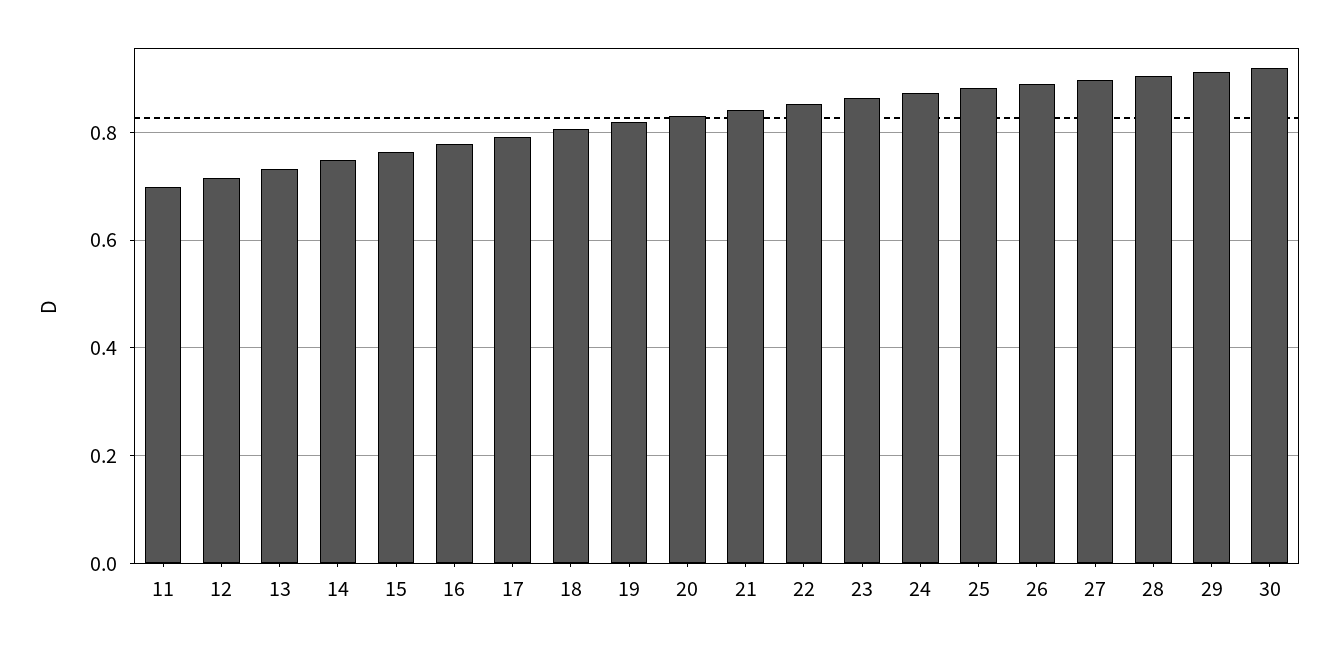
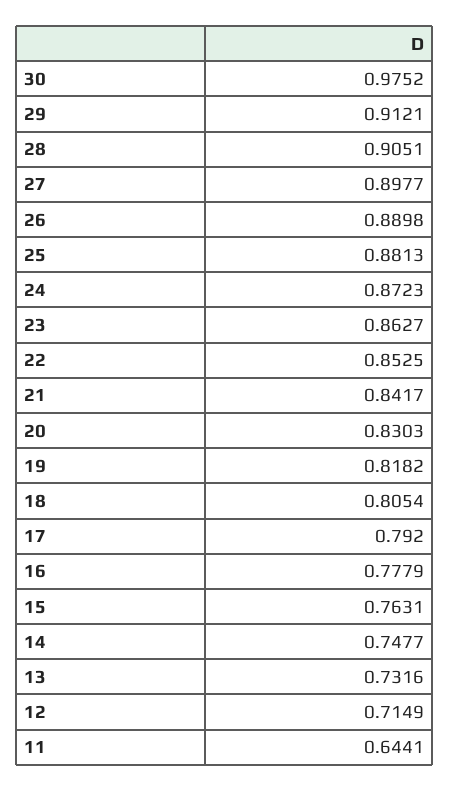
  {
-   "11": 0.7,
+   "11": 0.6441,
    "12": 0.7149,
    "13": 0.7316,
    "14": 0.7477,
    "15": 0.7631,
    "16": 0.7779,
    "17": 0.792,
    "18": 0.8054,
    "19": 0.8182,
    "20": 0.8303,
    "21": 0.8417,
    "22": 0.8525,
    "23": 0.8627,
    "24": 0.8723,
    "25": 0.8813,
    "26": 0.8898,
    "27": 0.8977,
    "28": 0.9051,
    "29": 0.9121,
-   "30": 0.92
+   "30": 0.9752
  }

